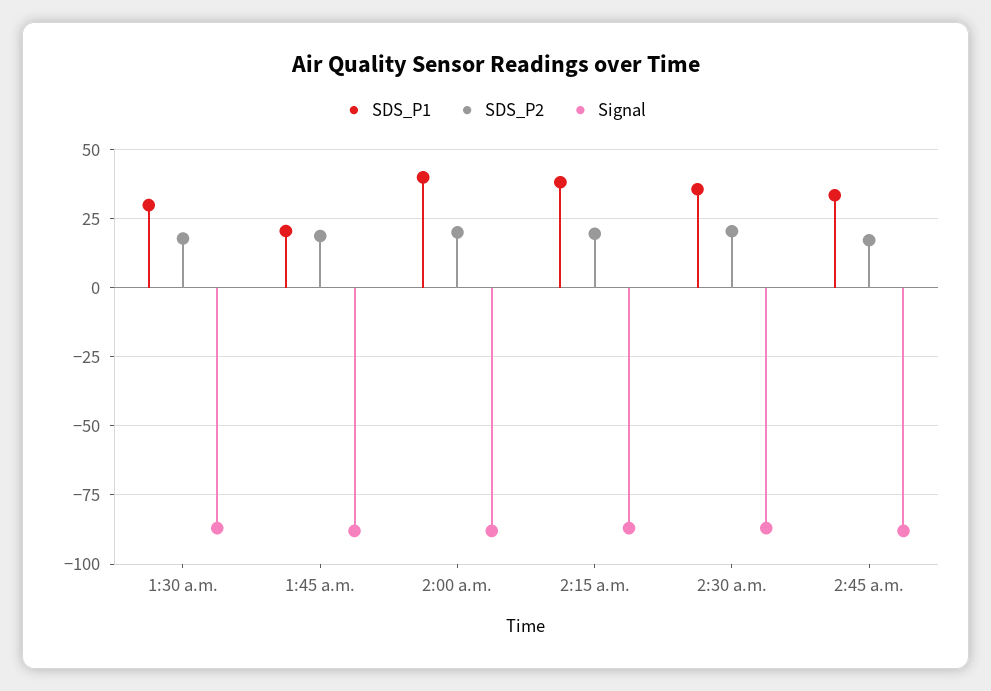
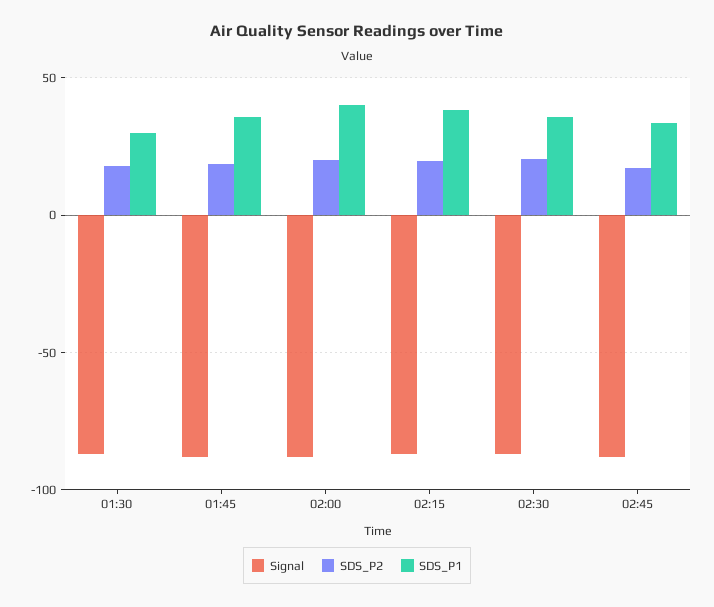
  {
    "SDS_P1": {
      "1:30 a.m.": 30,
-     "1:45 a.m.": 20,
+     "1:45 a.m.": 35,
      "2:00 a.m.": 40,
      "2:15 a.m.": 37.5,
      "2:30 a.m.": 35,
      "2:45 a.m.": 32.5
    },
    "SDS_P2": {
      "1:30 a.m.": 17.5,
      "1:45 a.m.": 17.5,
      "2:00 a.m.": 20,
      "2:15 a.m.": 20,
      "2:30 a.m.": 20,
      "2:45 a.m.": 17.5
    },
    "Signal": {
      "1:30 a.m.": -87.5,
      "1:45 a.m.": -87.5,
      "2:00 a.m.": -87.5,
      "2:15 a.m.": -87.5,
      "2:30 a.m.": -87.5,
      "2:45 a.m.": -87.5
    }
  }

